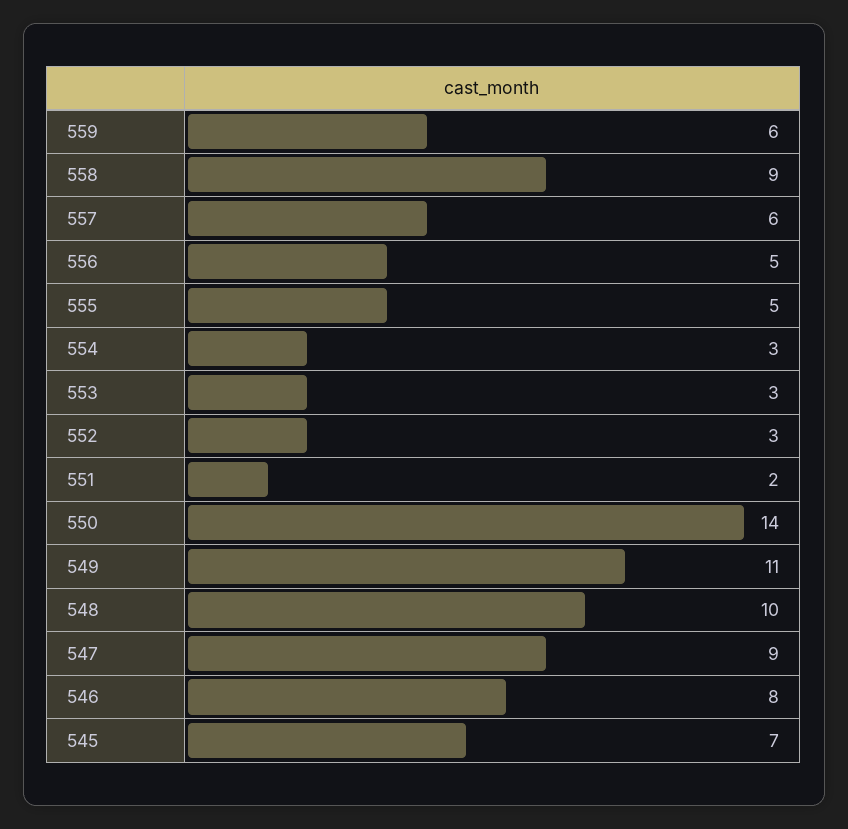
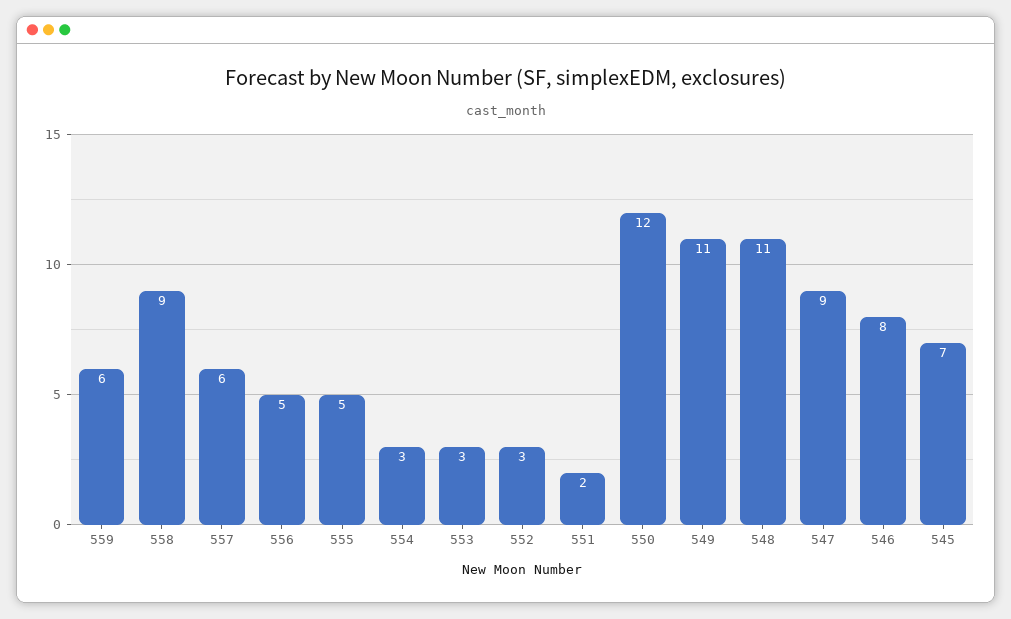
  {
    "559": 6,
    "558": 9,
    "557": 6,
    "556": 5,
    "555": 5,
    "554": 3,
    "553": 3,
    "552": 3,
    "551": 2,
-   "550": 14,
+   "550": 12,
    "549": 11,
-   "548": 10,
+   "548": 11,
    "547": 9,
    "546": 8,
    "545": 7
  }

